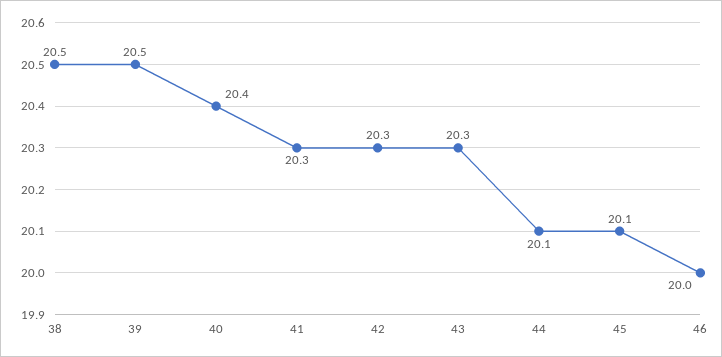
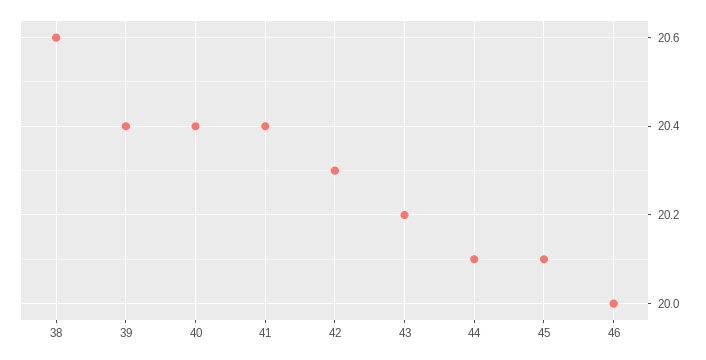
  {
-   "38": 20.5,
+   "38": 20.6,
-   "39": 20.5,
+   "39": 20.4,
    "40": 20.4,
-   "41": 20.3,
+   "41": 20.4,
    "42": 20.3,
-   "43": 20.3,
+   "43": 20.2,
    "44": 20.1,
    "45": 20.1,
    "46": 20
  }

